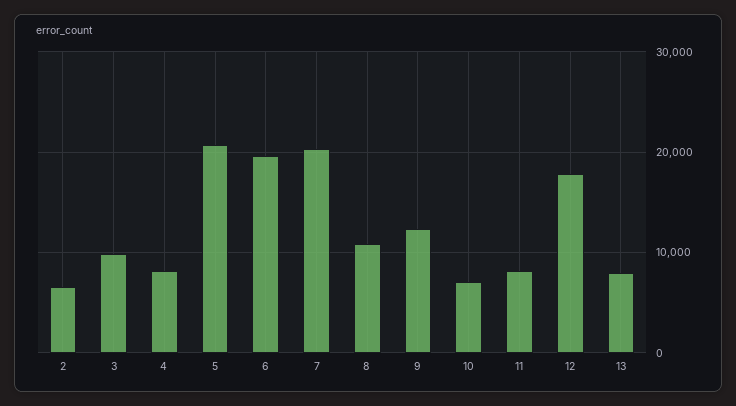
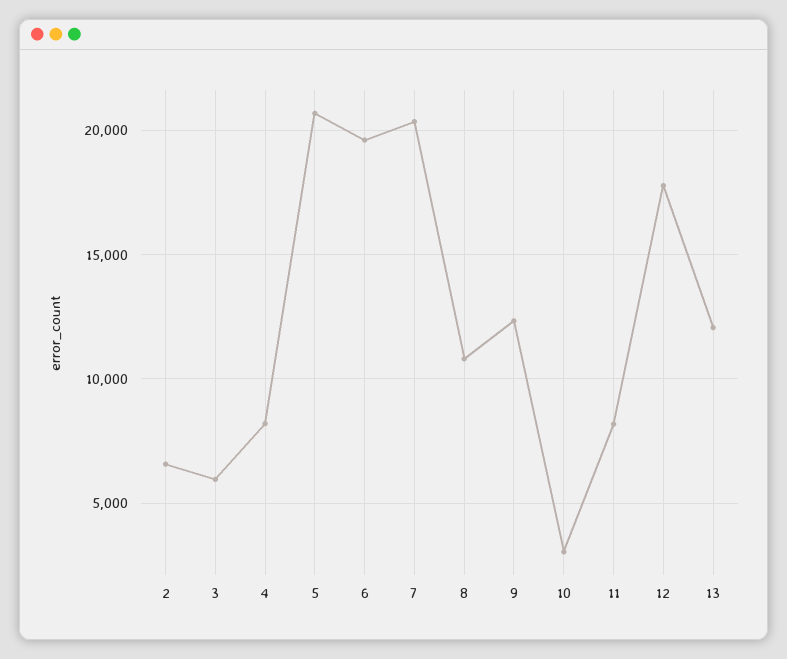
  {
    "2": 6500,
-   "3": 10000,
+   "3": 6000,
    "4": 8000,
    "5": 20500,
    "6": 19500,
    "7": 20500,
    "8": 11000,
    "9": 12500,
-   "10": 7000,
+   "10": 3000,
    "11": 8000,
    "12": 18000,
-   "13": 8000
+   "13": 12000
  }

